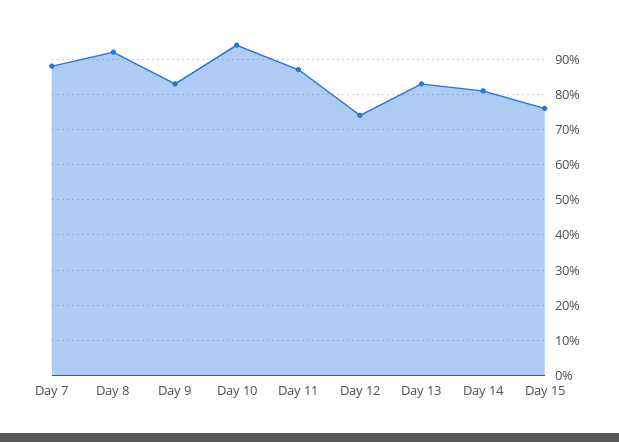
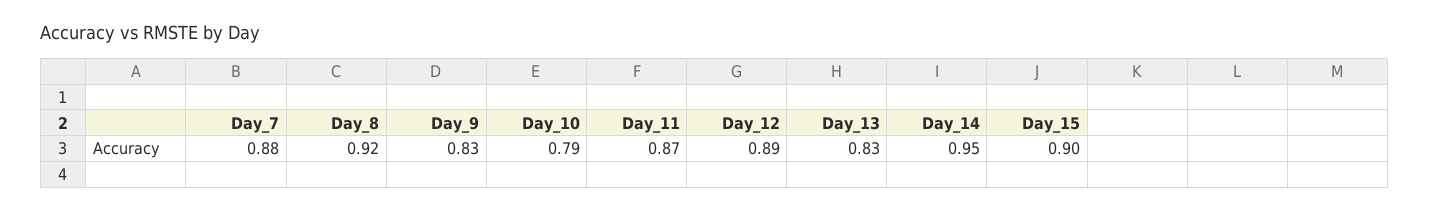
  {
    "Day 7": 0.88,
    "Day 8": 0.92,
    "Day 9": 0.83,
-   "Day 10": 0.95,
+   "Day 10": 0.79,
    "Day 11": 0.87,
-   "Day 12": 0.75,
+   "Day 12": 0.89,
    "Day 13": 0.83,
-   "Day 14": 0.8,
+   "Day 14": 0.95,
-   "Day 15": 0.75
+   "Day 15": 0.9
  }

